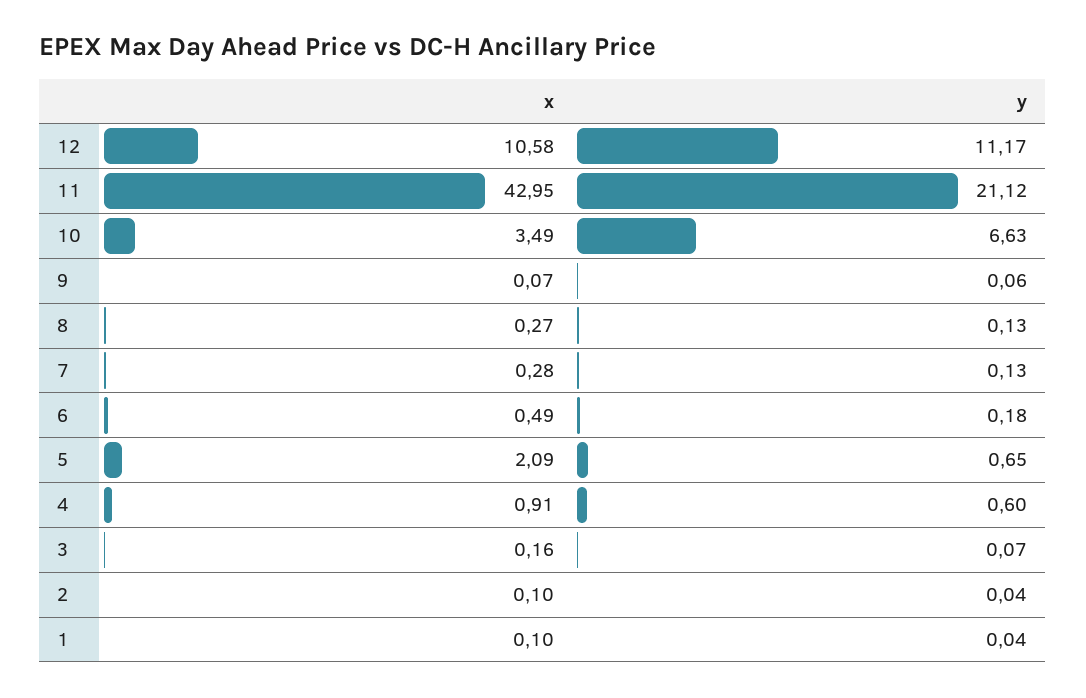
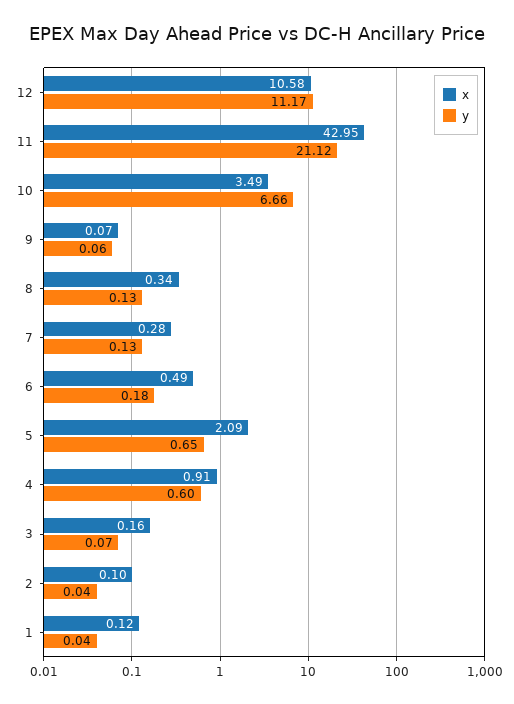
  {
    "x": {
      "12": 10.58,
      "11": 42.95,
      "10": 3.49,
      "9": 0.07,
-     "8": 0.27,
+     "8": 0.34,
      "7": 0.28,
      "6": 0.49,
      "5": 2.09,
      "4": 0.91,
      "3": 0.16,
      "2": 0.1,
-     "1": 0.1
+     "1": 0.12
    },
    "y": {
      "12": 11.17,
      "11": 21.12,
-     "10": 6.63,
+     "10": 6.66,
      "9": 0.06,
      "8": 0.13,
      "7": 0.13,
      "6": 0.18,
      "5": 0.65,
      "4": 0.6,
      "3": 0.07,
      "2": 0.04,
      "1": 0.04
    }
  }

